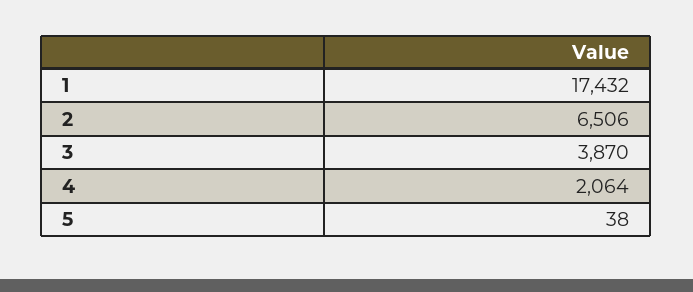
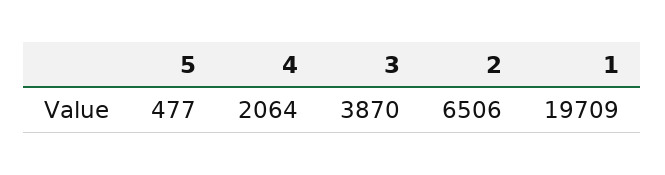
  {
-   "1": 17432,
+   "1": 19709,
    "2": 6506,
    "3": 3870,
    "4": 2064,
-   "5": 38
+   "5": 477
  }

